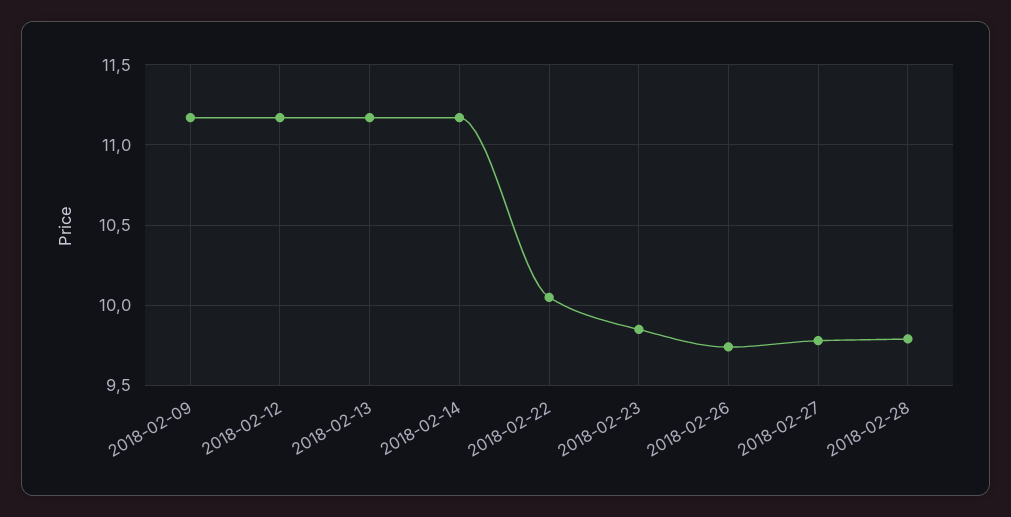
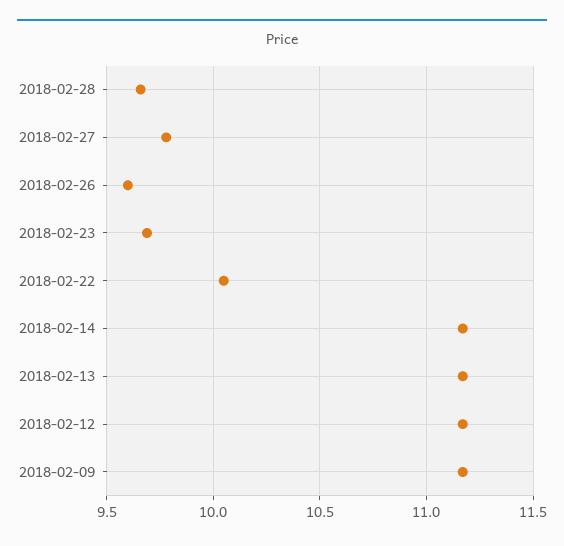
  {
    "2018-02-09": 11.15,
    "2018-02-12": 11.15,
    "2018-02-13": 11.15,
    "2018-02-14": 11.15,
    "2018-02-22": 10.05,
-   "2018-02-23": 9.85,
+   "2018-02-23": 9.7,
-   "2018-02-26": 9.75,
+   "2018-02-26": 9.6,
    "2018-02-27": 9.8,
-   "2018-02-28": 9.8
+   "2018-02-28": 9.65
  }

